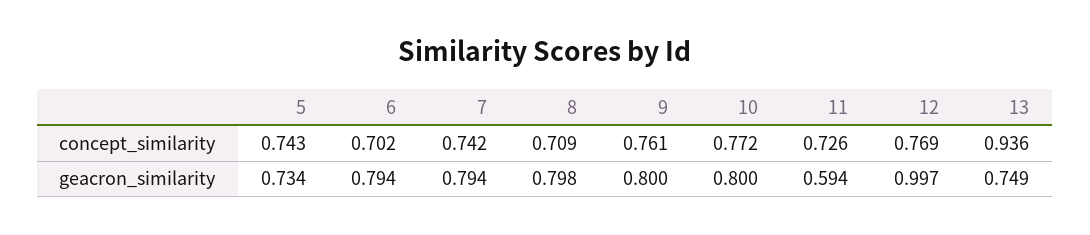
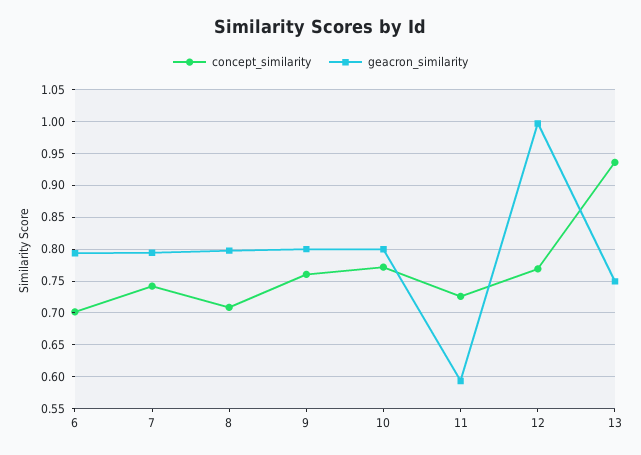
  {
    "concept_similarity": {
-     "5": 0.743,
      "6": 0.702,
      "7": 0.742,
      "8": 0.709,
      "9": 0.761,
      "10": 0.772,
      "11": 0.726,
      "12": 0.769,
      "13": 0.936
    },
    "geacron_similarity": {
-     "5": 0.734,
      "6": 0.794,
      "7": 0.794,
      "8": 0.798,
      "9": 0.8,
      "10": 0.8,
      "11": 0.594,
      "12": 0.997,
      "13": 0.749
    }
  }

